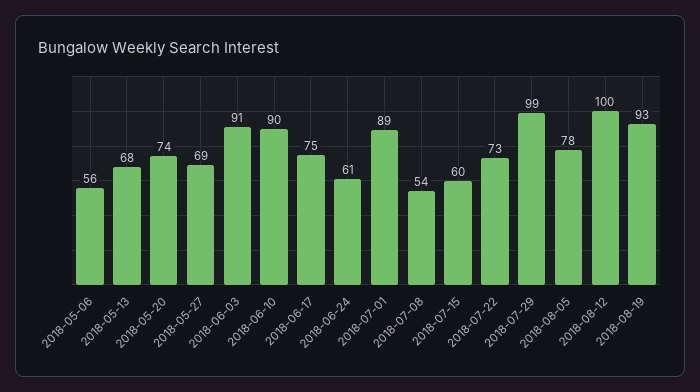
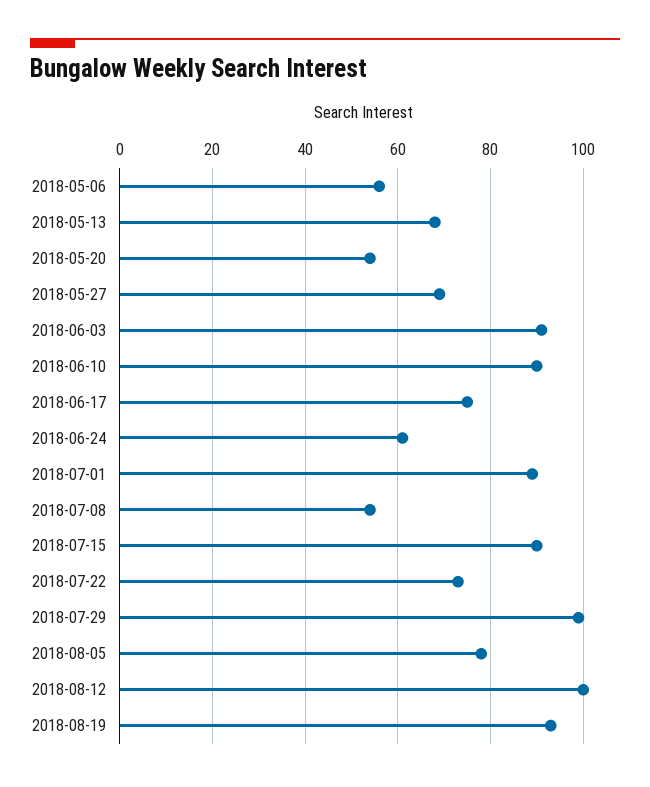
  {
    "2018-05-06": 56,
    "2018-05-13": 68,
-   "2018-05-20": 74,
+   "2018-05-20": 55,
    "2018-05-27": 69,
    "2018-06-03": 91,
    "2018-06-10": 90,
    "2018-06-17": 75,
    "2018-06-24": 61,
    "2018-07-01": 89,
    "2018-07-08": 54,
-   "2018-07-15": 60,
+   "2018-07-15": 90,
    "2018-07-22": 73,
    "2018-07-29": 99,
    "2018-08-05": 78,
    "2018-08-12": 100,
    "2018-08-19": 93
  }

